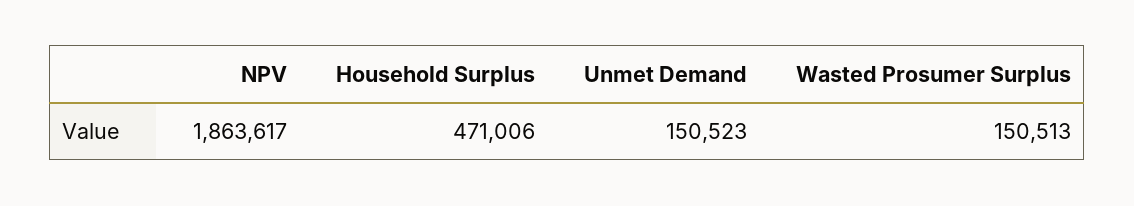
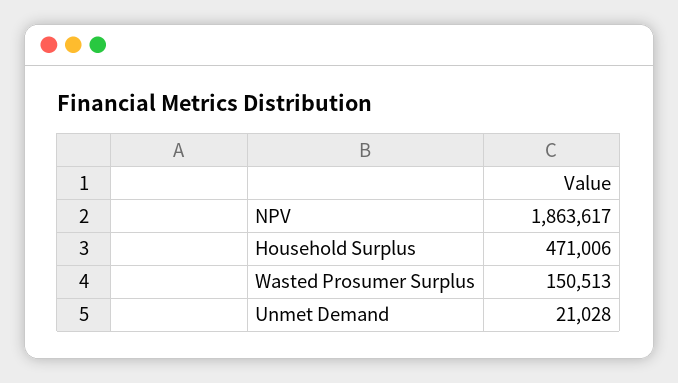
  {
    "NPV": 1863617,
    "Household Surplus": 471006,
-   "Unmet Demand": 150523,
+   "Unmet Demand": 21028,
    "Wasted Prosumer Surplus": 150513
  }

